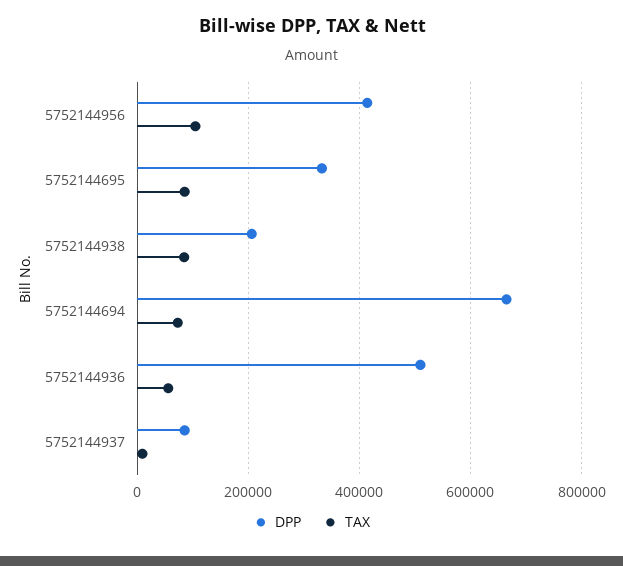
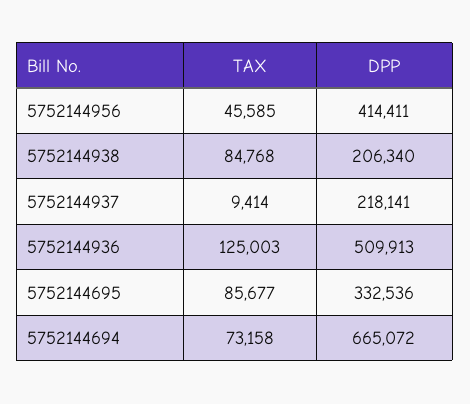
  {
    "DPP": {
      "5752144956": 414411,
      "5752144695": 332536,
      "5752144938": 206340,
      "5752144694": 665072,
      "5752144936": 509913,
-     "5752144937": 80000
+     "5752144937": 218141
    },
    "TAX": {
-     "5752144956": 100000,
+     "5752144956": 45585,
      "5752144695": 85677,
      "5752144938": 84768,
      "5752144694": 73158,
-     "5752144936": 60000,
+     "5752144936": 125003,
      "5752144937": 9414
    }
  }

